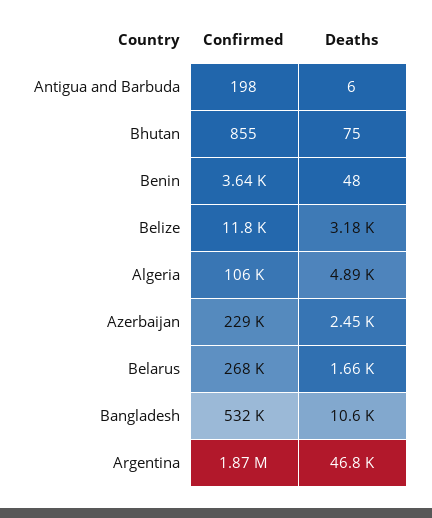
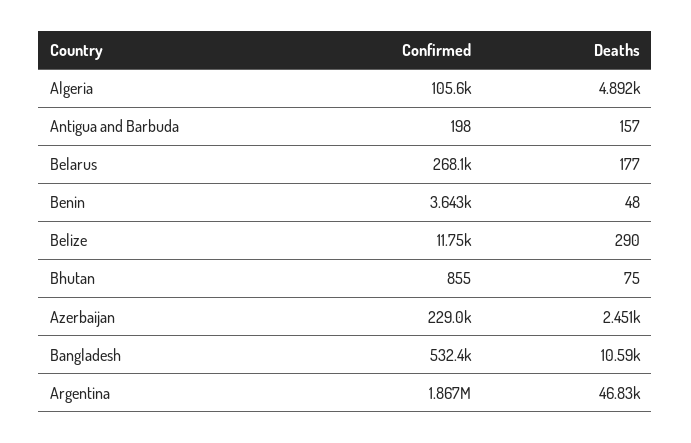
  {
    "Confirmed": {
      "Antigua and Barbuda": 198,
      "Bhutan": 855,
      "Benin": 3643,
      "Belize": 11750,
      "Algeria": 105600,
      "Azerbaijan": 229000,
      "Belarus": 268100,
      "Bangladesh": 532400,
      "Argentina": 1867000
    },
    "Deaths": {
-     "Antigua and Barbuda": 6,
+     "Antigua and Barbuda": 157,
      "Bhutan": 75,
      "Benin": 48,
-     "Belize": 3180,
+     "Belize": 290,
      "Algeria": 4892,
      "Azerbaijan": 2451,
-     "Belarus": 1660,
+     "Belarus": 177,
      "Bangladesh": 10590,
      "Argentina": 46830
    }
  }

